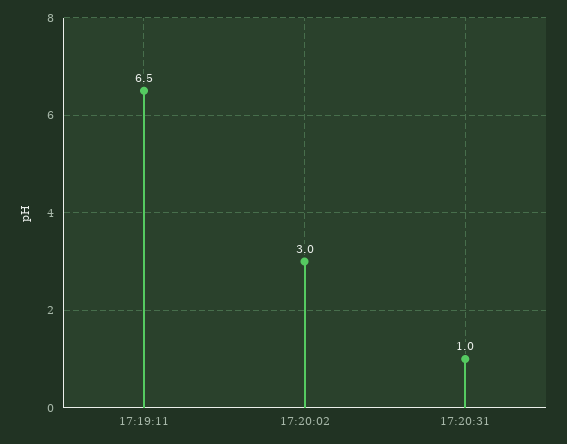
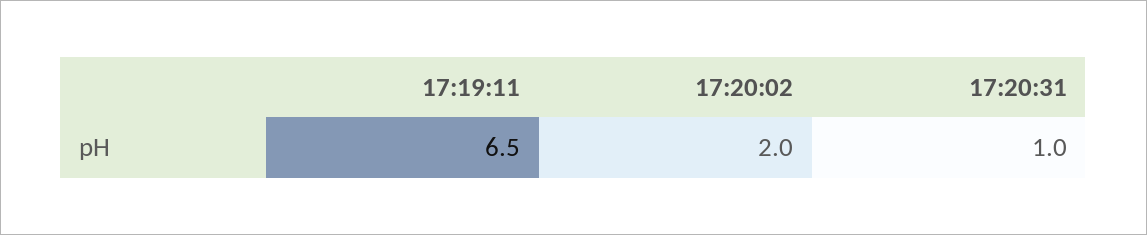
  {
    "17:19:11": 6.5,
-   "17:20:02": 3,
+   "17:20:02": 2,
    "17:20:31": 1
  }

